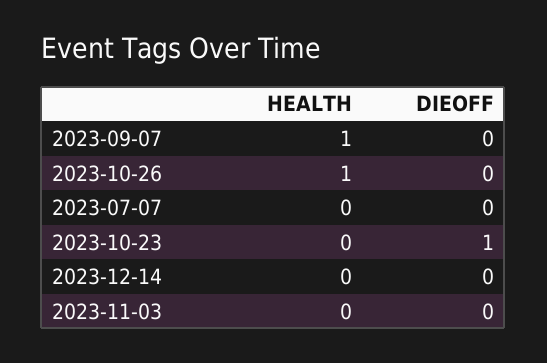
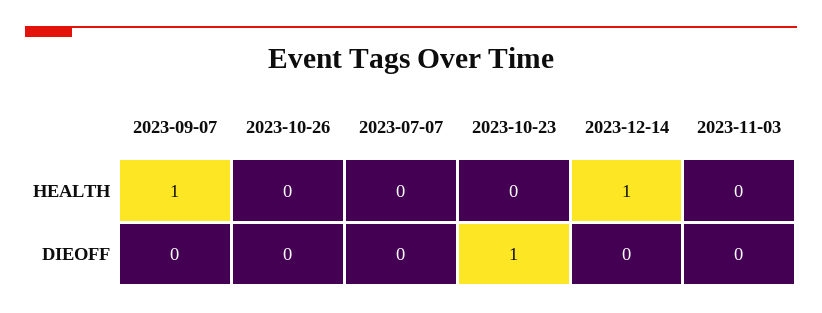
  {
    "HEALTH": {
      "2023-09-07": 1,
-     "2023-10-26": 1,
+     "2023-10-26": 0,
      "2023-07-07": 0,
      "2023-10-23": 0,
-     "2023-12-14": 0,
+     "2023-12-14": 1,
      "2023-11-03": 0
    },
    "DIEOFF": {
      "2023-09-07": 0,
      "2023-10-26": 0,
      "2023-07-07": 0,
      "2023-10-23": 1,
      "2023-12-14": 0,
      "2023-11-03": 0
    }
  }

